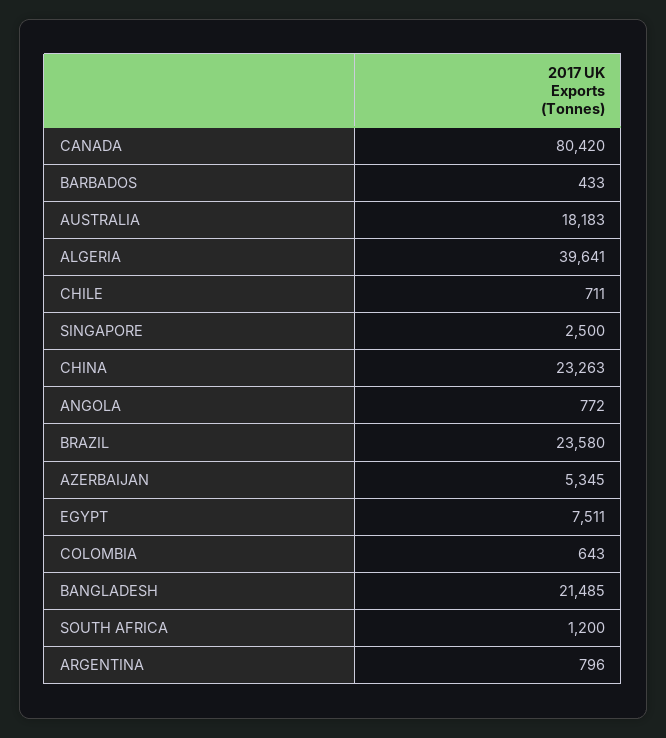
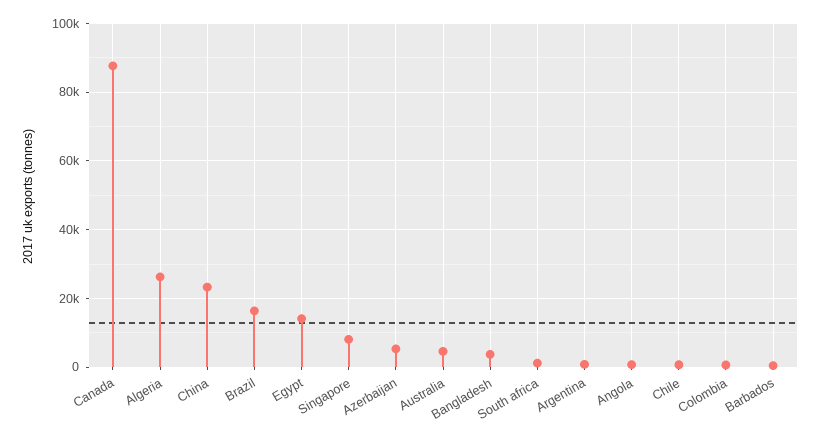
  {
-   "CANADA": 80420,
+   "CANADA": 88000,
    "BARBADOS": 433,
-   "AUSTRALIA": 18183,
+   "AUSTRALIA": 4000,
-   "ALGERIA": 39641,
+   "ALGERIA": 26000,
    "CHILE": 711,
-   "SINGAPORE": 2500,
+   "SINGAPORE": 8000,
    "CHINA": 23263,
    "ANGOLA": 772,
-   "BRAZIL": 23580,
+   "BRAZIL": 16000,
    "AZERBAIJAN": 5345,
-   "EGYPT": 7511,
+   "EGYPT": 14000,
    "COLOMBIA": 643,
-   "BANGLADESH": 21485,
+   "BANGLADESH": 4000,
    "SOUTH AFRICA": 1200,
    "ARGENTINA": 796
  }

